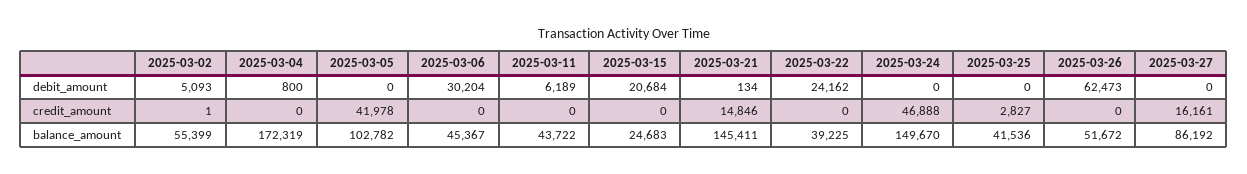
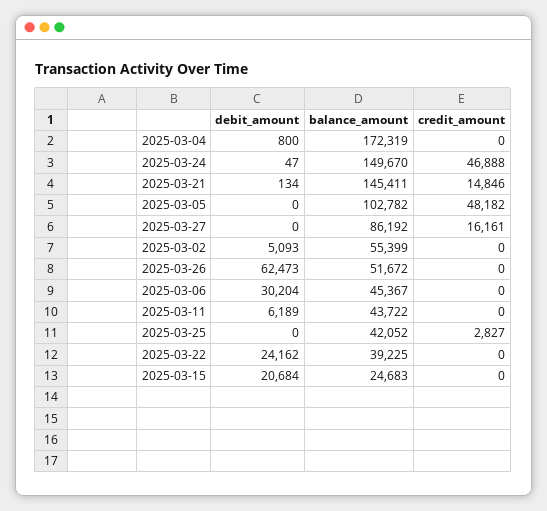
  {
    "2025-03-02": {
      "debit_amount": 5093,
-     "credit_amount": 1,
+     "credit_amount": 0,
      "balance_amount": 55399
    },
    "2025-03-04": {
      "debit_amount": 800,
      "credit_amount": 0,
      "balance_amount": 172319
    },
    "2025-03-05": {
      "debit_amount": 0,
-     "credit_amount": 41978,
+     "credit_amount": 48182,
      "balance_amount": 102782
    },
    "2025-03-06": {
      "debit_amount": 30204,
      "credit_amount": 0,
      "balance_amount": 45367
    },
    "2025-03-11": {
      "debit_amount": 6189,
      "credit_amount": 0,
      "balance_amount": 43722
    },
    "2025-03-15": {
      "debit_amount": 20684,
      "credit_amount": 0,
      "balance_amount": 24683
    },
    "2025-03-21": {
      "debit_amount": 134,
      "credit_amount": 14846,
      "balance_amount": 145411
    },
    "2025-03-22": {
      "debit_amount": 24162,
      "credit_amount": 0,
      "balance_amount": 39225
    },
    "2025-03-24": {
-     "debit_amount": 0,
+     "debit_amount": 47,
      "credit_amount": 46888,
      "balance_amount": 149670
    },
    "2025-03-25": {
      "debit_amount": 0,
      "credit_amount": 2827,
-     "balance_amount": 41536
+     "balance_amount": 42052
    },
    "2025-03-26": {
      "debit_amount": 62473,
      "credit_amount": 0,
      "balance_amount": 51672
    },
    "2025-03-27": {
      "debit_amount": 0,
      "credit_amount": 16161,
      "balance_amount": 86192
    }
  }

